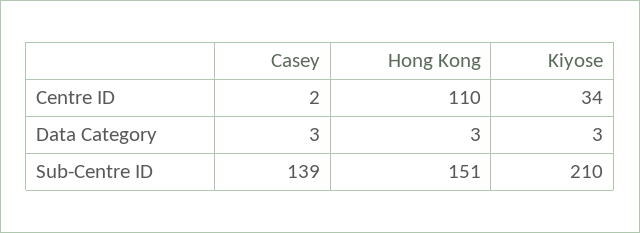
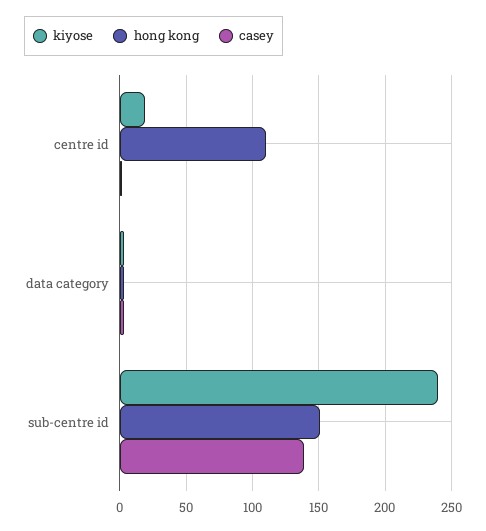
  {
    "Casey": {
      "Centre ID": 2,
      "Data Category": 3,
      "Sub-Centre ID": 139
    },
    "Hong Kong": {
      "Centre ID": 110,
      "Data Category": 3,
      "Sub-Centre ID": 151
    },
    "Kiyose": {
-     "Centre ID": 34,
+     "Centre ID": 20,
      "Data Category": 3,
-     "Sub-Centre ID": 210
+     "Sub-Centre ID": 240
    }
  }

